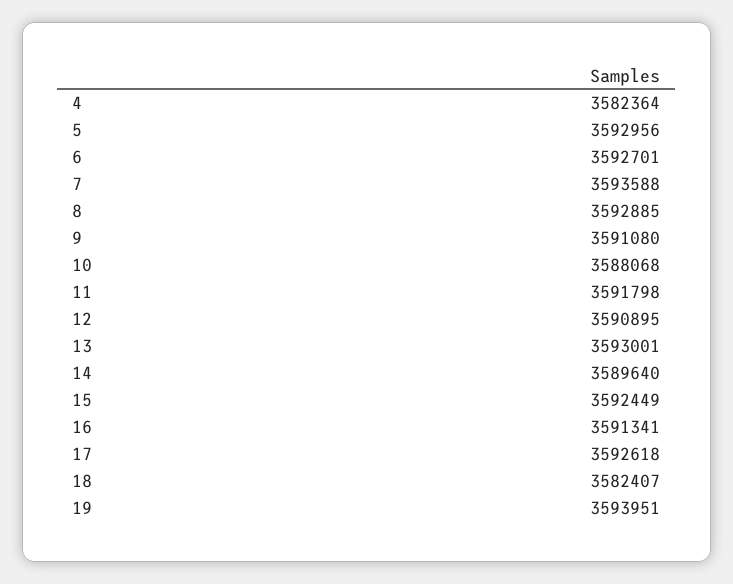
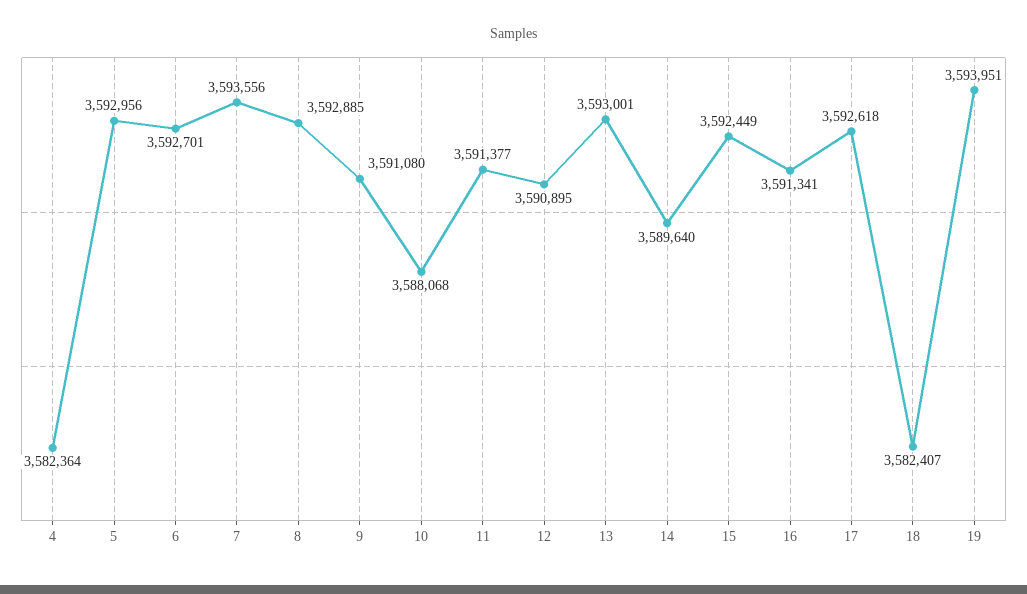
  {
    "4": 3582364,
    "5": 3592956,
    "6": 3592701,
-   "7": 3593588,
+   "7": 3593556,
    "8": 3592885,
    "9": 3591080,
    "10": 3588068,
-   "11": 3591798,
+   "11": 3591377,
    "12": 3590895,
    "13": 3593001,
    "14": 3589640,
    "15": 3592449,
    "16": 3591341,
    "17": 3592618,
    "18": 3582407,
    "19": 3593951
  }

